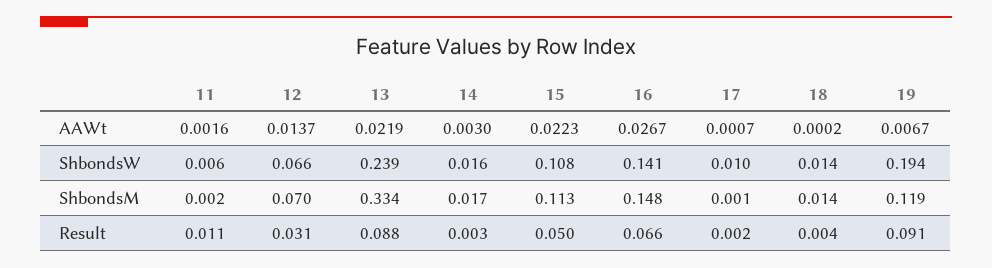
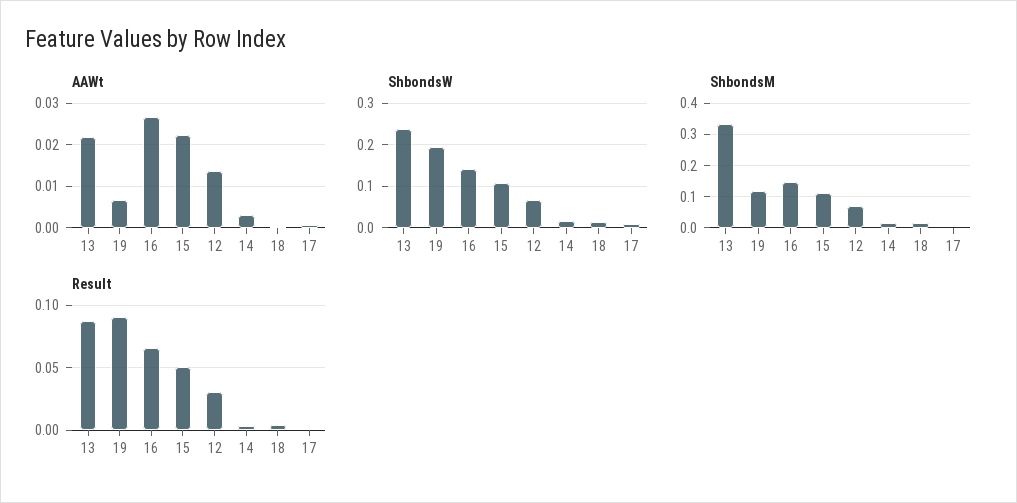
  {
    "AAWt": {
-     "11": 0.0016,
      "12": 0.0137,
      "13": 0.0219,
      "14": 0.003,
      "15": 0.0223,
      "16": 0.0267,
      "17": 0.0007,
      "18": 0.0002,
      "19": 0.0067
    },
    "ShbondsW": {
-     "11": 0.006,
      "12": 0.066,
      "13": 0.239,
      "14": 0.016,
      "15": 0.108,
      "16": 0.141,
      "17": 0.01,
      "18": 0.014,
      "19": 0.194
    },
    "ShbondsM": {
-     "11": 0.002,
      "12": 0.07,
      "13": 0.334,
      "14": 0.017,
      "15": 0.113,
      "16": 0.148,
      "17": 0.001,
      "18": 0.014,
      "19": 0.119
    },
    "Result": {
-     "11": 0.011,
      "12": 0.031,
      "13": 0.088,
      "14": 0.003,
      "15": 0.05,
      "16": 0.066,
      "17": 0.002,
      "18": 0.004,
      "19": 0.091
    }
  }

